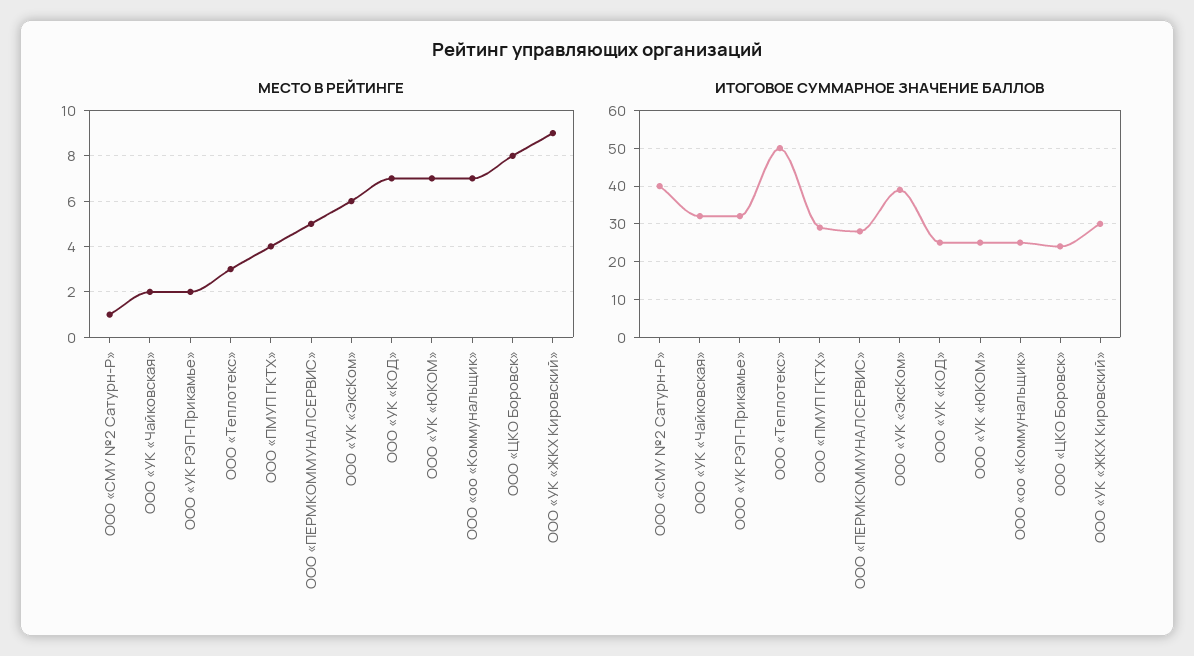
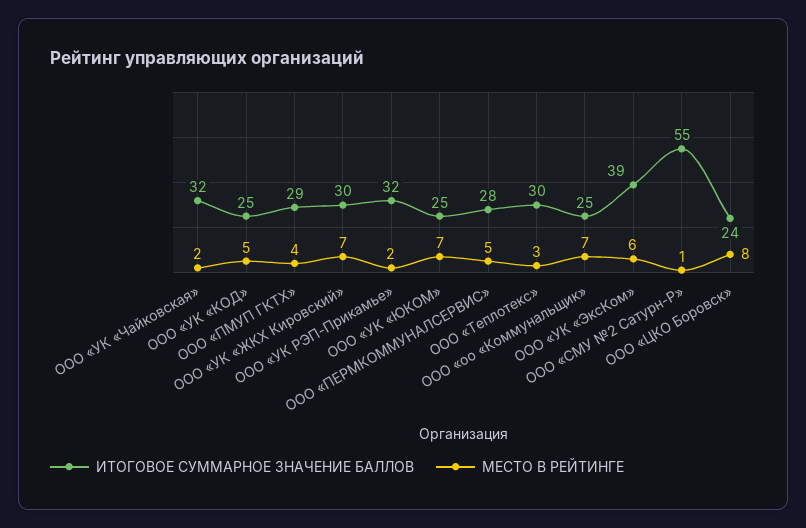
  {
    "МЕСТО В РЕЙТИНГЕ": {
      "ООО «СМУ №2 Сатурн-Р»": 1,
      "ООО «УК «Чайковская»": 2,
      "ООО «УК РЭП-Прикамье»": 2,
      "ООО «Теплотекс»": 3,
      "ООО «ПМУП ГКТХ»": 4,
      "ООО «ПЕРМКОММУНАЛСЕРВИС»": 5,
      "ООО «УК «ЭксКом»": 6,
-     "ООО «УК «КОД»": 7,
+     "ООО «УК «КОД»": 5,
      "ООО «УК «ЮКОМ»": 7,
      "ООО «оо «Коммунальщик»": 7,
      "ООО «ЦКО Боровск»": 8,
-     "ООО «УК «ЖКХ Кировский»": 9
+     "ООО «УК «ЖКХ Кировский»": 7
    },
    "ИТОГОВОЕ СУММАРНОЕ ЗНАЧЕНИЕ БАЛЛОВ": {
-     "ООО «СМУ №2 Сатурн-Р»": 40,
+     "ООО «СМУ №2 Сатурн-Р»": 55,
      "ООО «УК «Чайковская»": 32,
      "ООО «УК РЭП-Прикамье»": 32,
-     "ООО «Теплотекс»": 50,
+     "ООО «Теплотекс»": 30,
      "ООО «ПМУП ГКТХ»": 29,
      "ООО «ПЕРМКОММУНАЛСЕРВИС»": 28,
      "ООО «УК «ЭксКом»": 39,
      "ООО «УК «КОД»": 25,
      "ООО «УК «ЮКОМ»": 25,
      "ООО «оо «Коммунальщик»": 25,
      "ООО «ЦКО Боровск»": 24,
      "ООО «УК «ЖКХ Кировский»": 30
    }
  }

